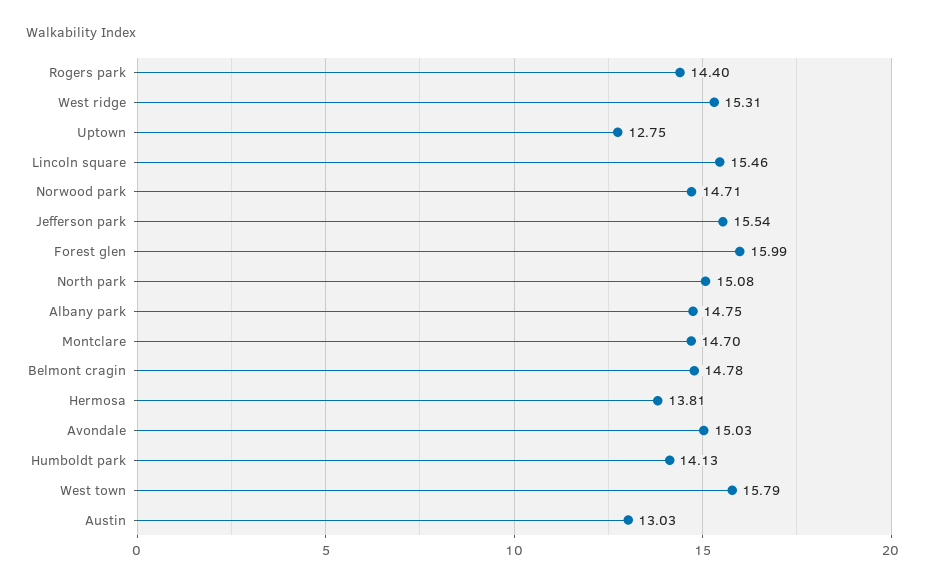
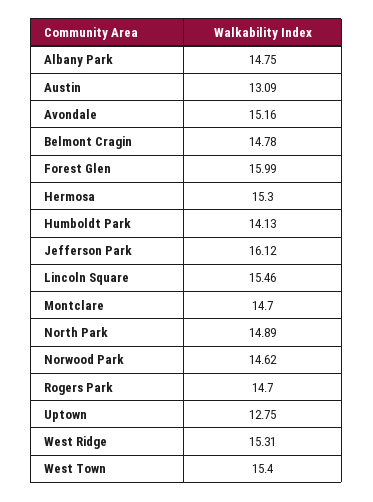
  {
-   "Rogers park": 14.4,
+   "Rogers park": 14.7,
    "West ridge": 15.31,
    "Uptown": 12.75,
    "Lincoln square": 15.46,
-   "Norwood park": 14.71,
+   "Norwood park": 14.62,
-   "Jefferson park": 15.54,
+   "Jefferson park": 16.12,
    "Forest glen": 15.99,
-   "North park": 15.08,
+   "North park": 14.89,
    "Albany park": 14.75,
    "Montclare": 14.7,
    "Belmont cragin": 14.78,
-   "Hermosa": 13.81,
+   "Hermosa": 15.3,
-   "Avondale": 15.03,
+   "Avondale": 15.16,
    "Humboldt park": 14.13,
-   "West town": 15.79,
+   "West town": 15.4,
-   "Austin": 13.03
+   "Austin": 13.09
  }

